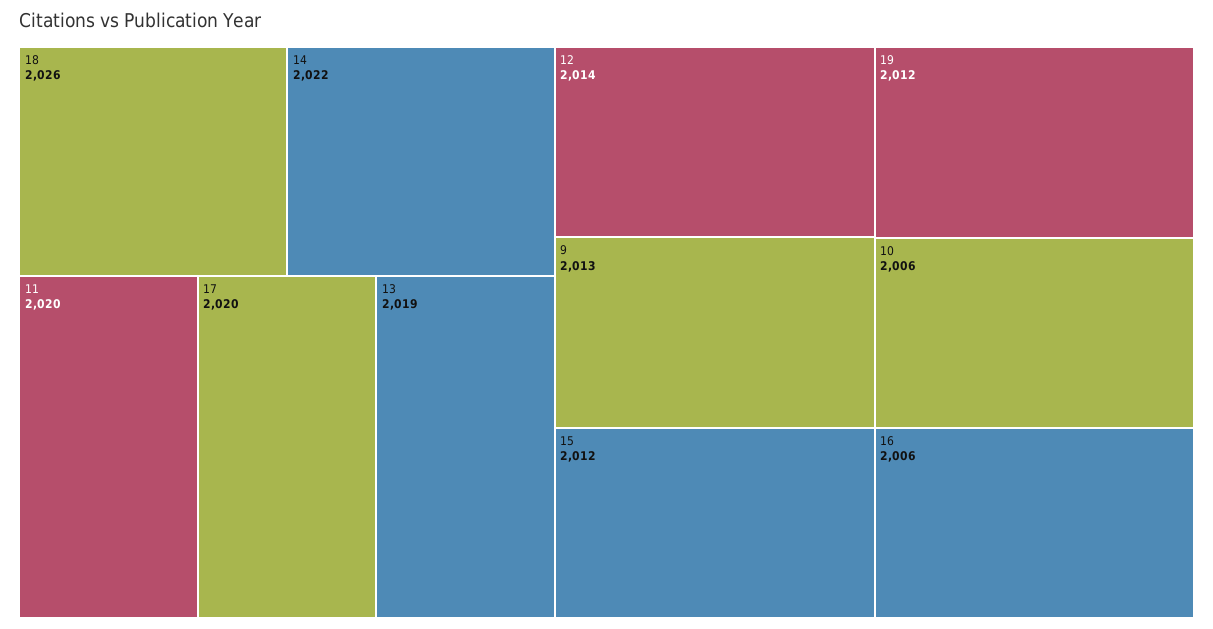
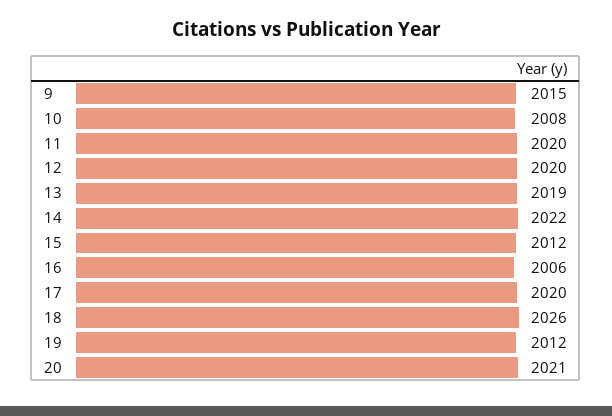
  {
    "18": 2026,
    "14": 2022,
    "11": 2020,
    "17": 2020,
    "13": 2019,
-   "12": 2014,
+   "12": 2020,
-   "9": 2013,
+   "9": 2015,
    "15": 2012,
    "19": 2012,
-   "10": 2006,
+   "10": 2008,
-   "16": 2006
+   "16": 2006,
+   "20": 2021
  }

